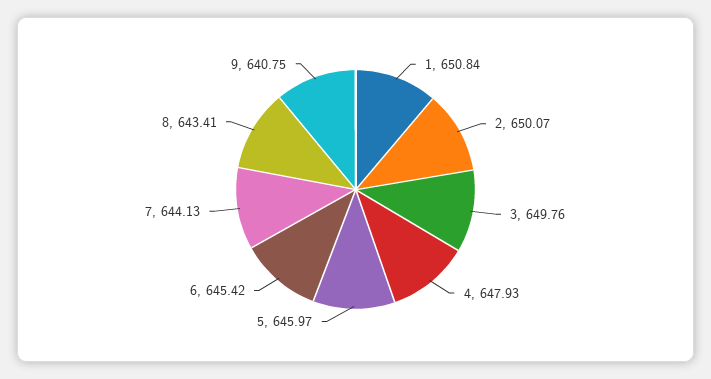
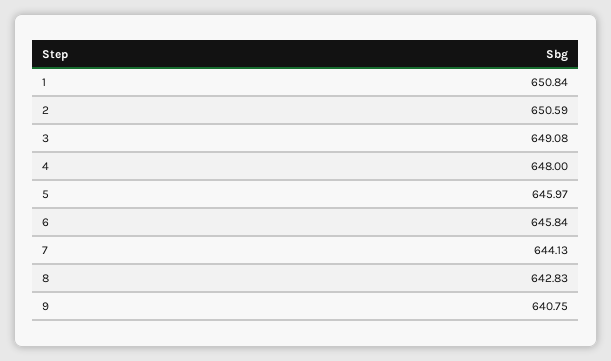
  {
    "1": 650.84,
-   "2": 650.07,
+   "2": 650.59,
-   "3": 649.76,
+   "3": 649.08,
-   "4": 647.93,
+   "4": 648,
    "5": 645.97,
-   "6": 645.42,
+   "6": 645.84,
    "7": 644.13,
-   "8": 643.41,
+   "8": 642.83,
    "9": 640.75
  }

